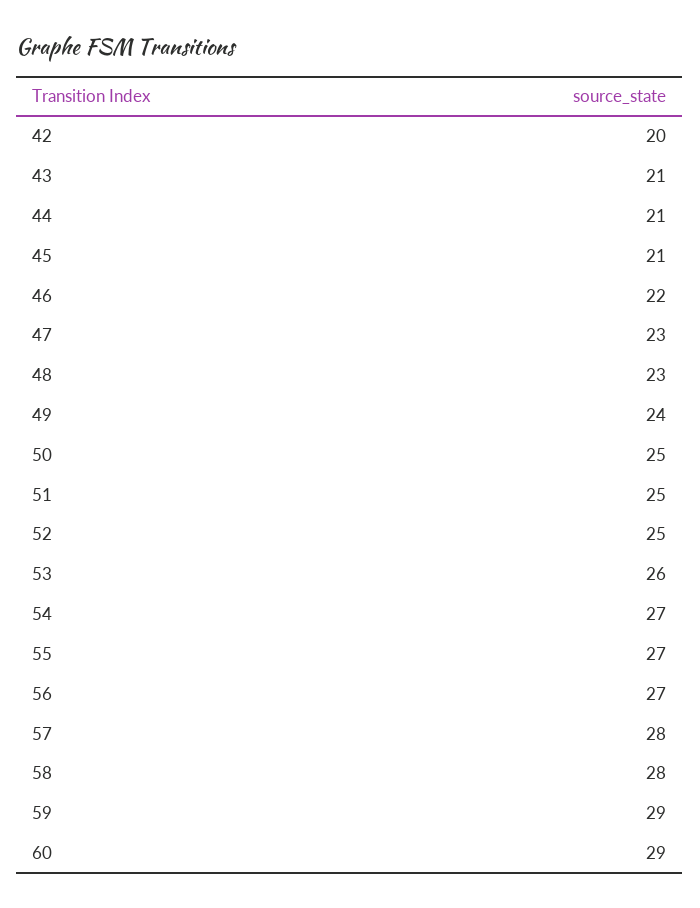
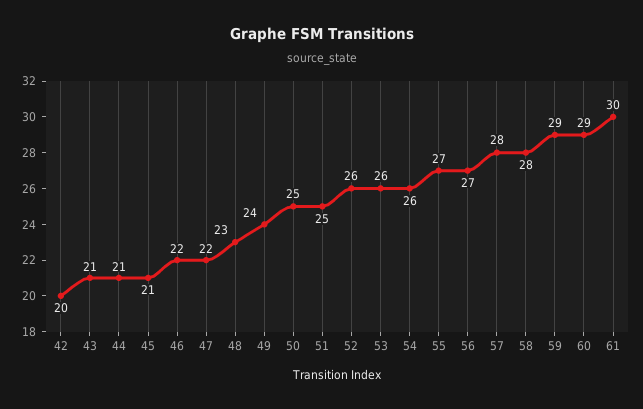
  {
    "42": 20,
    "43": 21,
    "44": 21,
    "45": 21,
    "46": 22,
-   "47": 23,
+   "47": 22,
    "48": 23,
    "49": 24,
    "50": 25,
    "51": 25,
-   "52": 25,
+   "52": 26,
    "53": 26,
-   "54": 27,
+   "54": 26,
    "55": 27,
    "56": 27,
    "57": 28,
    "58": 28,
    "59": 29,
-   "60": 29
+   "60": 29,
+   "61": 30
  }

